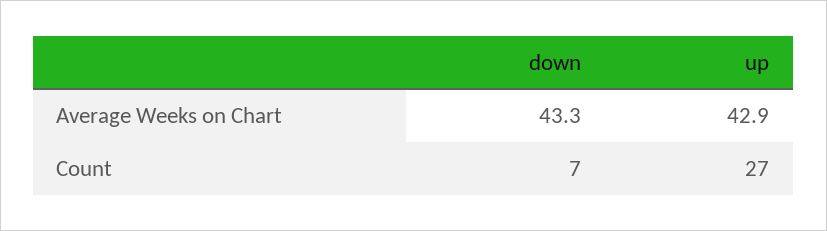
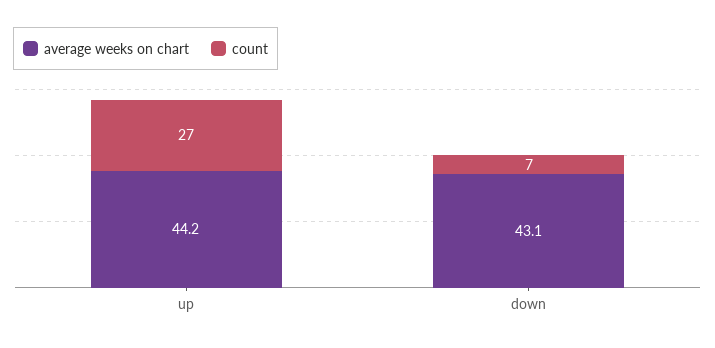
  {
    "Average Weeks on Chart": {
-     "down": 43.3,
+     "down": 43.1,
-     "up": 42.9
+     "up": 44.2
    },
    "Count": {
      "down": 7,
      "up": 27
    }
  }

